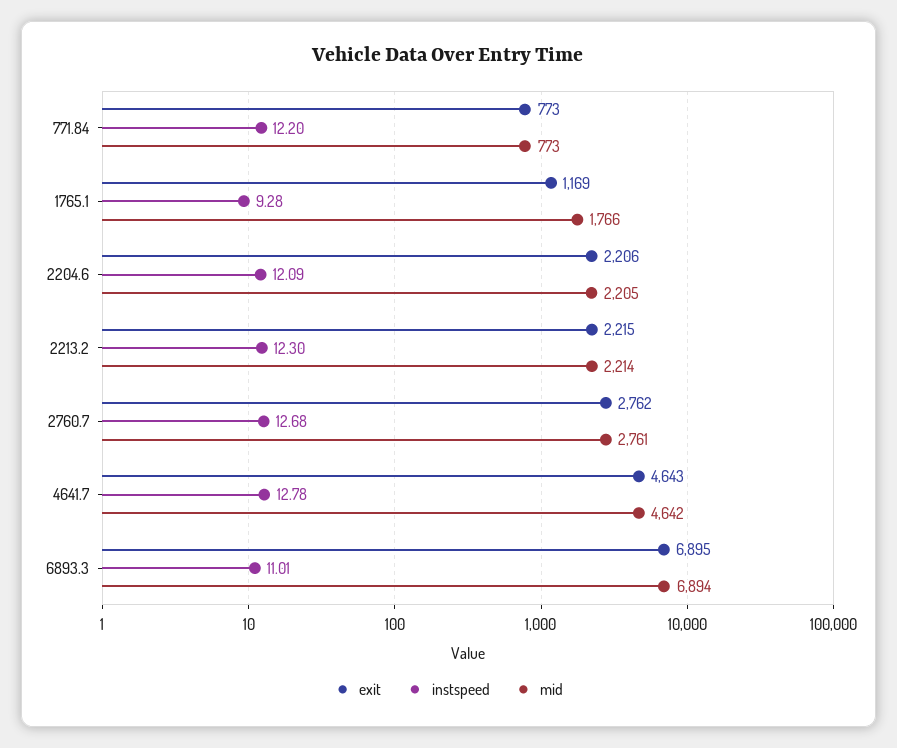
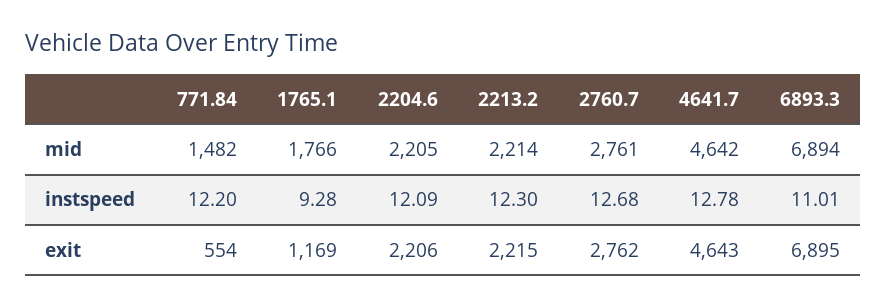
  {
    "exit": {
-     "771.84": 773,
+     "771.84": 554,
      "1765.1": 1169,
      "2204.6": 2206,
      "2213.2": 2215,
      "2760.7": 2762,
      "4641.7": 4643,
      "6893.3": 6895
    },
    "instspeed": {
      "771.84": 12.2,
      "1765.1": 9.28,
      "2204.6": 12.09,
      "2213.2": 12.3,
      "2760.7": 12.68,
      "4641.7": 12.78,
      "6893.3": 11.01
    },
    "mid": {
-     "771.84": 773,
+     "771.84": 1482,
      "1765.1": 1766,
      "2204.6": 2205,
      "2213.2": 2214,
      "2760.7": 2761,
      "4641.7": 4642,
      "6893.3": 6894
    }
  }

